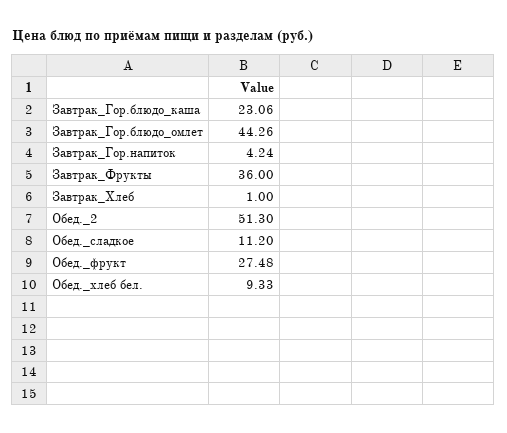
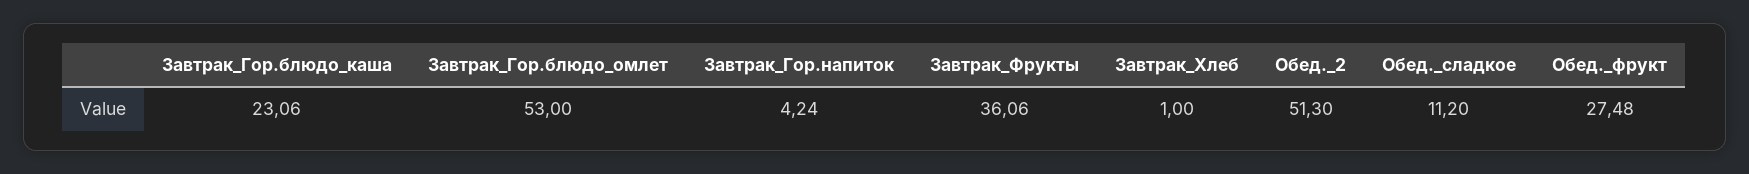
  {
    "Завтрак_Гор.блюдо_каша": 23.06,
-   "Завтрак_Гор.блюдо_омлет": 44.26,
+   "Завтрак_Гор.блюдо_омлет": 53,
    "Завтрак_Гор.напиток": 4.24,
-   "Завтрак_Фрукты": 36,
+   "Завтрак_Фрукты": 36.06,
    "Завтрак_Хлеб": 1,
    "Обед._2": 51.3,
    "Обед._сладкое": 11.2,
-   "Обед._фрукт": 27.48,
+   "Обед._фрукт": 27.48
-   "Обед._хлеб бел.": 9.33
  }

